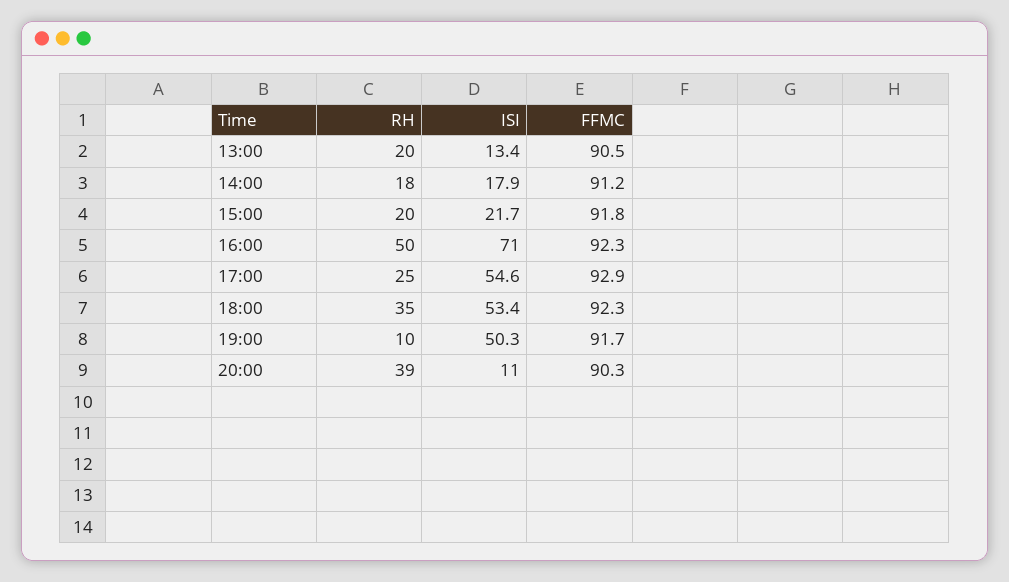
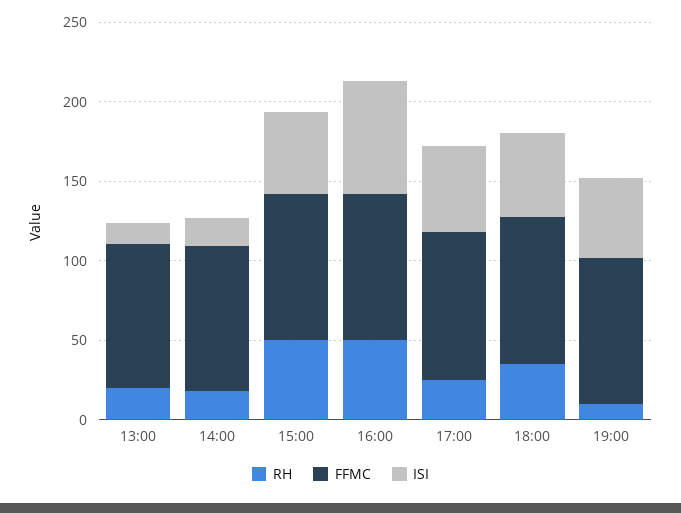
  {
    "RH": {
      "13:00": 20,
      "14:00": 18,
-     "15:00": 20,
+     "15:00": 50,
      "16:00": 50,
      "17:00": 25,
      "18:00": 35,
-     "19:00": 10,
+     "19:00": 10
-     "20:00": 39
    },
    "ISI": {
      "13:00": 13.4,
      "14:00": 17.9,
-     "15:00": 21.7,
+     "15:00": 50,
      "16:00": 71,
      "17:00": 54.6,
      "18:00": 53.4,
-     "19:00": 50.3,
+     "19:00": 50.3
-     "20:00": 11
    },
    "FFMC": {
      "13:00": 90.5,
      "14:00": 91.2,
      "15:00": 91.8,
      "16:00": 92.3,
      "17:00": 92.9,
      "18:00": 92.3,
-     "19:00": 91.7,
+     "19:00": 91.7
-     "20:00": 90.3
    }
  }

